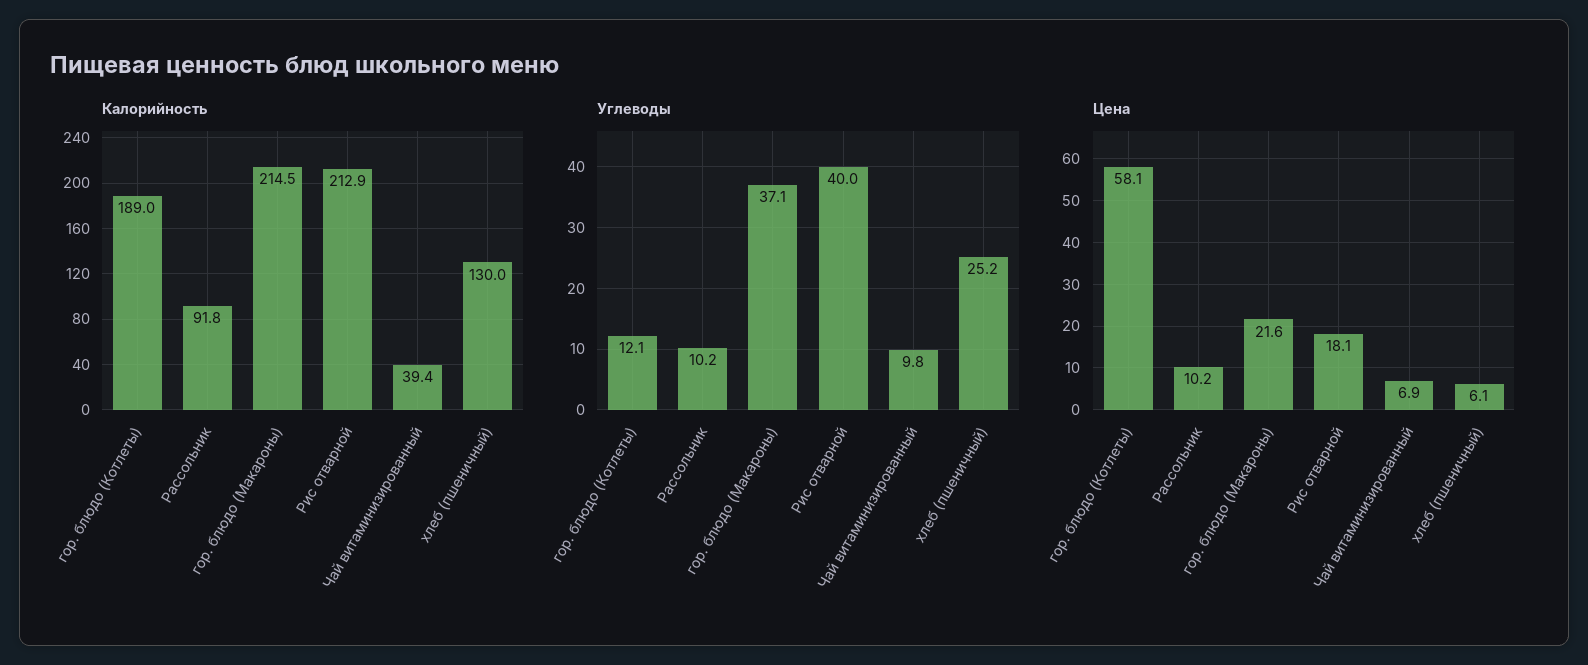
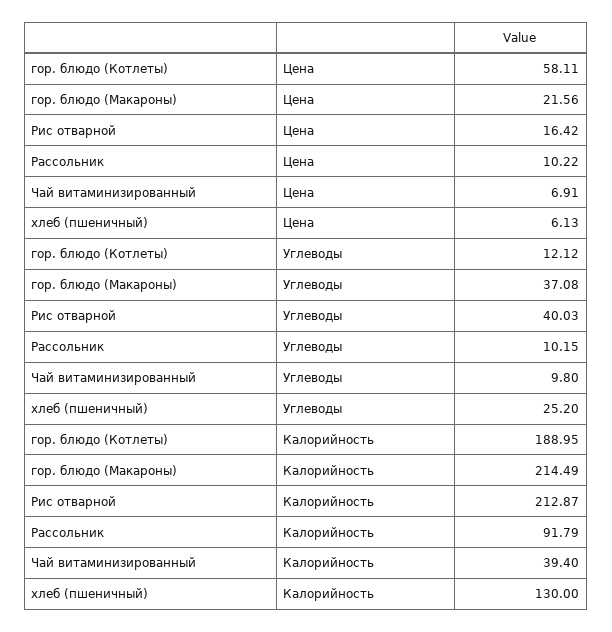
  {
    "Калорийность": {
      "гор. блюдо (Котлеты)": 188.95,
      "Рассольник": 91.79,
      "гор. блюдо (Макароны)": 214.49,
      "Рис отварной": 212.87,
      "Чай витаминизированный": 39.4,
      "хлеб (пшеничный)": 130
    },
    "Углеводы": {
      "гор. блюдо (Котлеты)": 12.12,
      "Рассольник": 10.15,
      "гор. блюдо (Макароны)": 37.08,
      "Рис отварной": 40.03,
      "Чай витаминизированный": 9.8,
      "хлеб (пшеничный)": 25.2
    },
    "Цена": {
      "гор. блюдо (Котлеты)": 58.11,
      "Рассольник": 10.22,
      "гор. блюдо (Макароны)": 21.56,
-     "Рис отварной": 18.1,
+     "Рис отварной": 16.42,
      "Чай витаминизированный": 6.91,
      "хлеб (пшеничный)": 6.13
    }
  }

